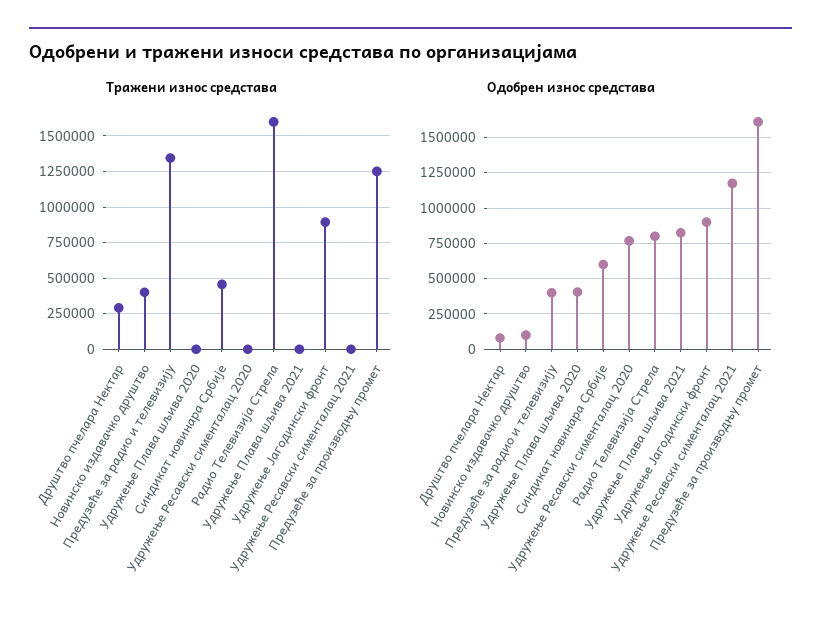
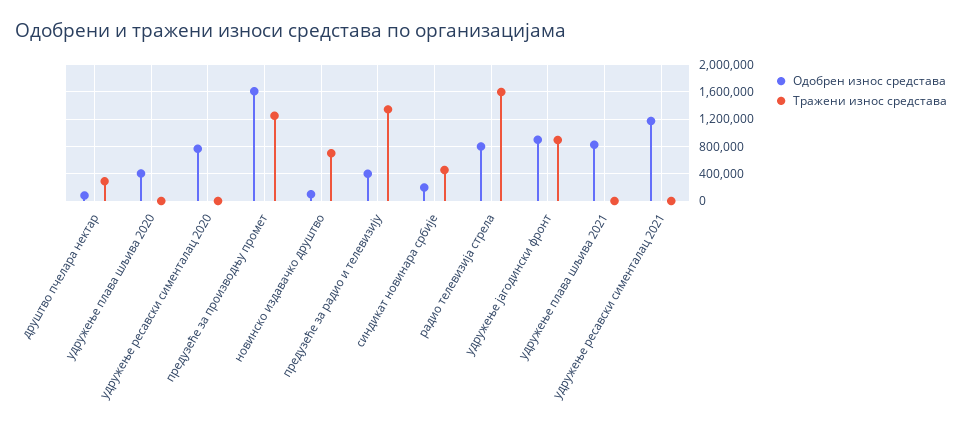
  {
    "Тражени износ средстава": {
      "Друштво пчелара Нектар": 300000,
-     "Новинско издавачко друштво": 400000,
+     "Новинско издавачко друштво": 700000,
      "Предузеће за радио и телевизију": 1350000,
      "Удружење Плава шљива 2020": 0,
      "Синдикат новинара Србије": 450000,
      "Удружење Ресавски сименталац 2020": 0,
      "Радио Телевизија Стрела": 1600000,
      "Удружење Плава шљива 2021": 0,
      "Удружење Јагодински фронт": 900000,
      "Удружење Ресавски сименталац 2021": 0,
      "Предузеће за производњу промет": 1250000
    },
    "Одобрен износ средстава": {
      "Друштво пчелара Нектар": 100000,
      "Новинско издавачко друштво": 100000,
      "Предузеће за радио и телевизију": 400000,
      "Удружење Плава шљива 2020": 400000,
-     "Синдикат новинара Србије": 600000,
+     "Синдикат новинара Србије": 200000,
      "Удружење Ресавски сименталац 2020": 750000,
      "Радио Телевизија Стрела": 800000,
      "Удружење Плава шљива 2021": 850000,
      "Удружење Јагодински фронт": 900000,
      "Удружење Ресавски сименталац 2021": 1150000,
      "Предузеће за производњу промет": 1600000
    }
  }

